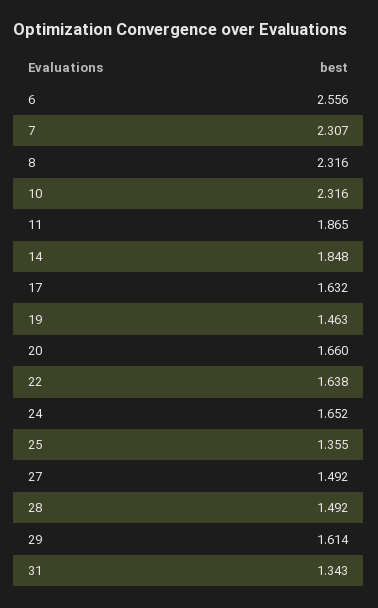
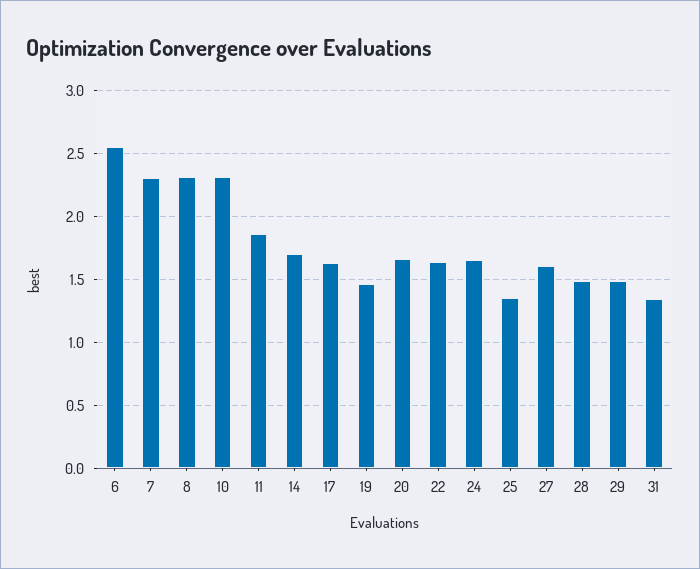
  {
    "6": 2.556,
    "7": 2.307,
    "8": 2.316,
    "10": 2.316,
    "11": 1.865,
-   "14": 1.848,
+   "14": 1.7,
    "17": 1.632,
    "19": 1.463,
    "20": 1.66,
    "22": 1.638,
    "24": 1.652,
    "25": 1.355,
-   "27": 1.492,
+   "27": 1.6,
    "28": 1.492,
-   "29": 1.614,
+   "29": 1.5,
    "31": 1.343
  }

